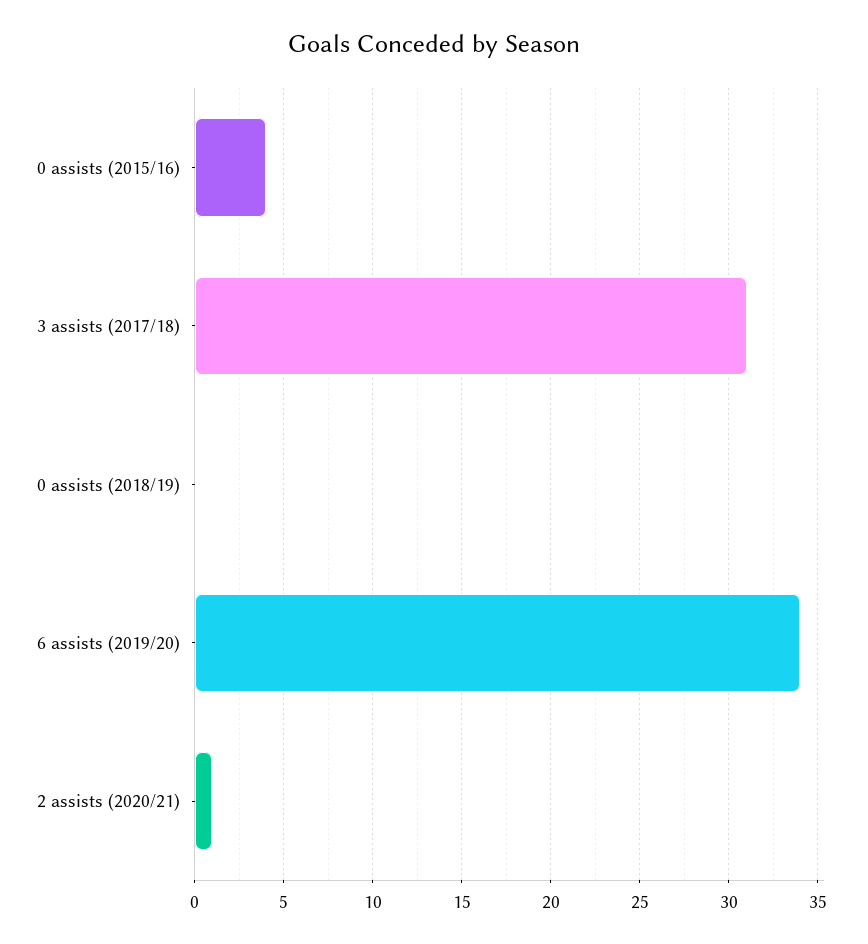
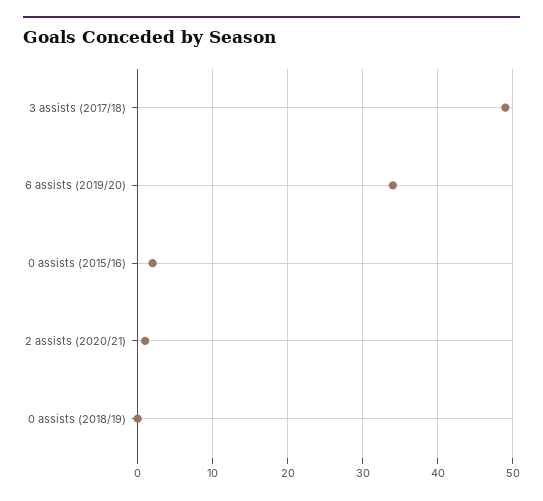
  {
-   "0 assists (2015/16)": 4,
+   "0 assists (2015/16)": 2,
-   "3 assists (2017/18)": 31,
+   "3 assists (2017/18)": 49,
    "0 assists (2018/19)": 0,
    "6 assists (2019/20)": 34,
    "2 assists (2020/21)": 1
  }

